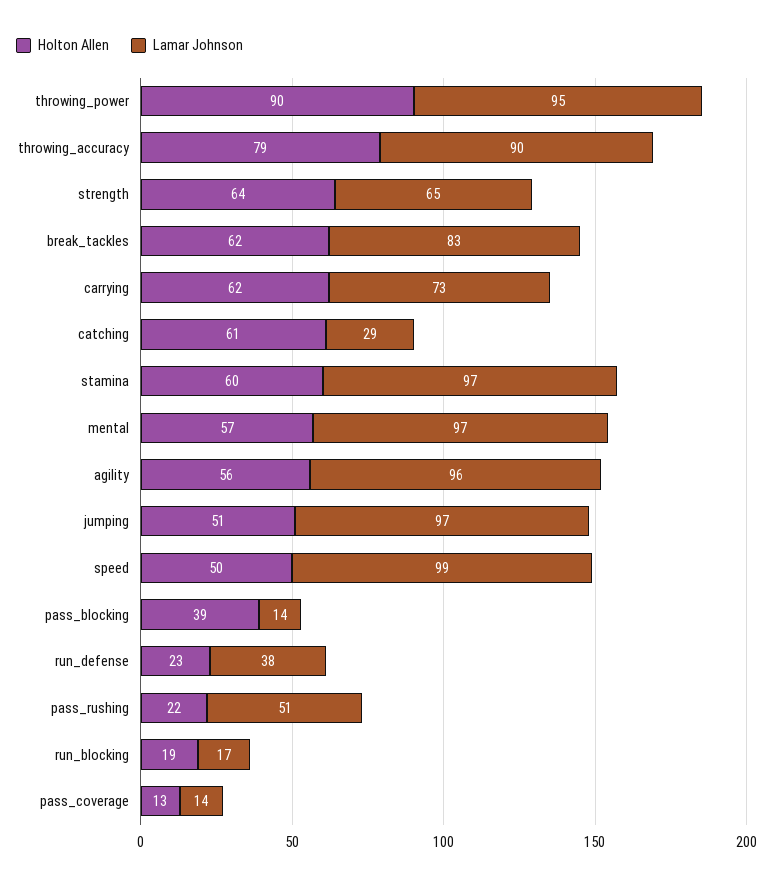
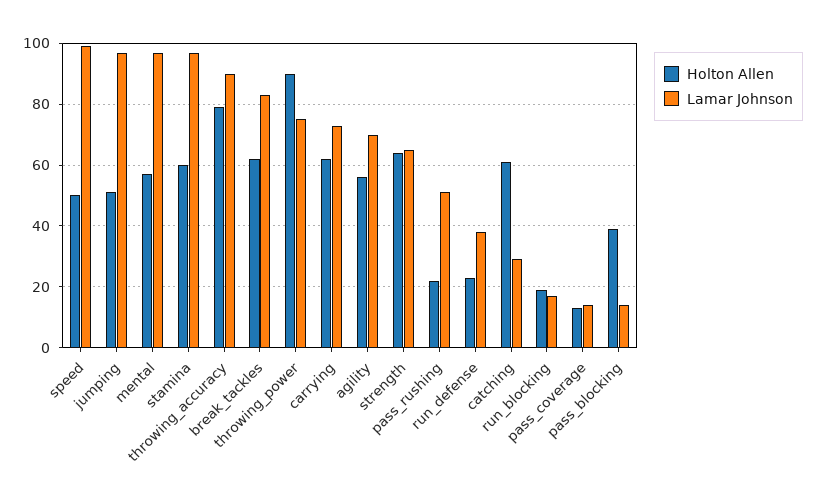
  {
    "Holton Allen": {
      "throwing_power": 90,
      "throwing_accuracy": 79,
      "strength": 64,
      "break_tackles": 62,
      "carrying": 62,
      "catching": 61,
      "stamina": 60,
      "mental": 57,
      "agility": 56,
      "jumping": 51,
      "speed": 50,
      "pass_blocking": 39,
      "run_defense": 23,
      "pass_rushing": 22,
      "run_blocking": 19,
      "pass_coverage": 13
    },
    "Lamar Johnson": {
-     "throwing_power": 95,
+     "throwing_power": 75,
      "throwing_accuracy": 90,
      "strength": 65,
      "break_tackles": 83,
      "carrying": 73,
      "catching": 29,
      "stamina": 97,
      "mental": 97,
-     "agility": 96,
+     "agility": 70,
      "jumping": 97,
      "speed": 99,
      "pass_blocking": 14,
      "run_defense": 38,
      "pass_rushing": 51,
      "run_blocking": 17,
      "pass_coverage": 14
    }
  }

